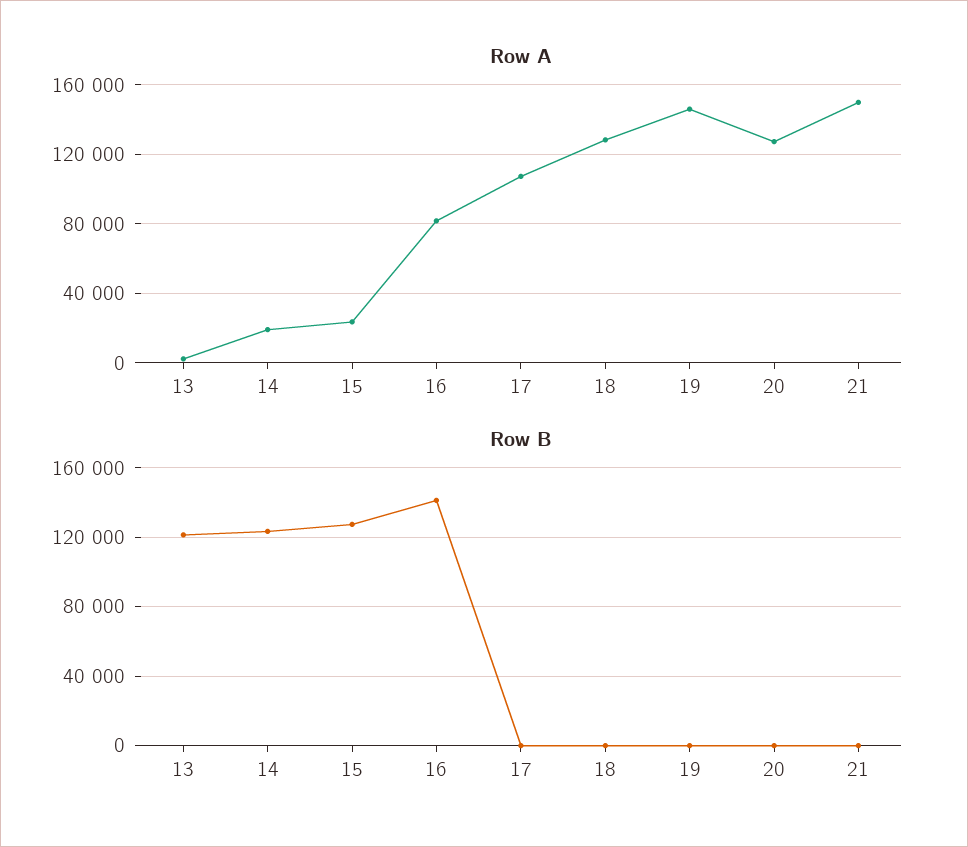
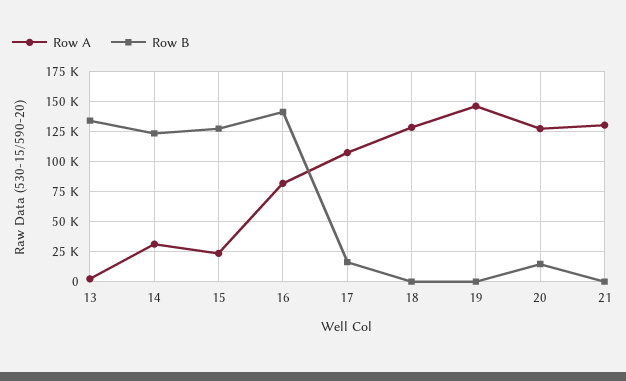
  {
    "Row A": {
      "13": 0,
-     "14": 20000,
+     "14": 30000,
      "15": 25000,
      "16": 80000,
      "17": 105000,
      "18": 130000,
      "19": 145000,
      "20": 125000,
-     "21": 150000
+     "21": 130000
    },
    "Row B": {
-     "13": 120000,
+     "13": 135000,
      "14": 125000,
      "15": 125000,
      "16": 140000,
-     "17": 0,
+     "17": 15000,
      "18": 0,
      "19": 0,
-     "20": 0,
+     "20": 15000,
      "21": 0
    }
  }

